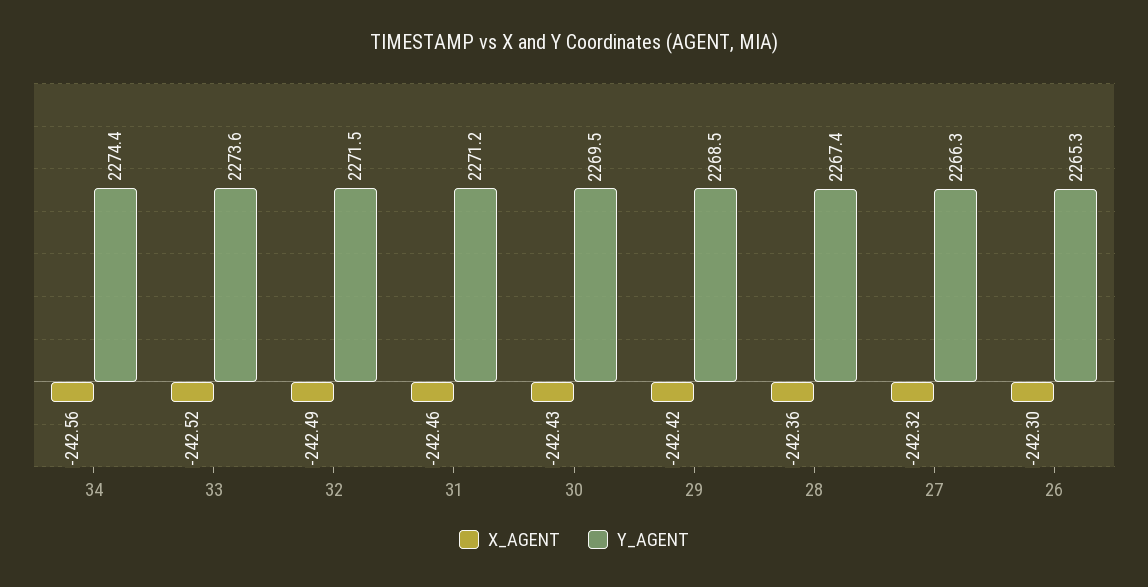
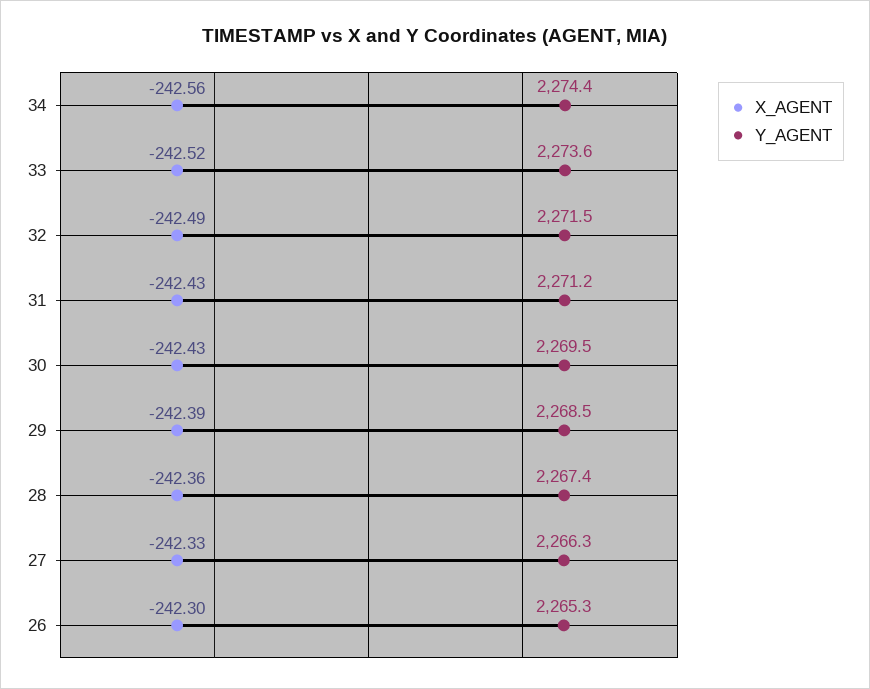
  {
    "X_AGENT": {
      "34": -242.56,
      "33": -242.52,
      "32": -242.49,
-     "31": -242.46,
+     "31": -242.43,
      "30": -242.43,
-     "29": -242.42,
+     "29": -242.39,
      "28": -242.36,
-     "27": -242.32,
+     "27": -242.33,
      "26": -242.3
    },
    "Y_AGENT": {
      "34": 2274.4,
      "33": 2273.6,
      "32": 2271.5,
      "31": 2271.2,
      "30": 2269.5,
      "29": 2268.5,
      "28": 2267.4,
      "27": 2266.3,
      "26": 2265.3
    }
  }

